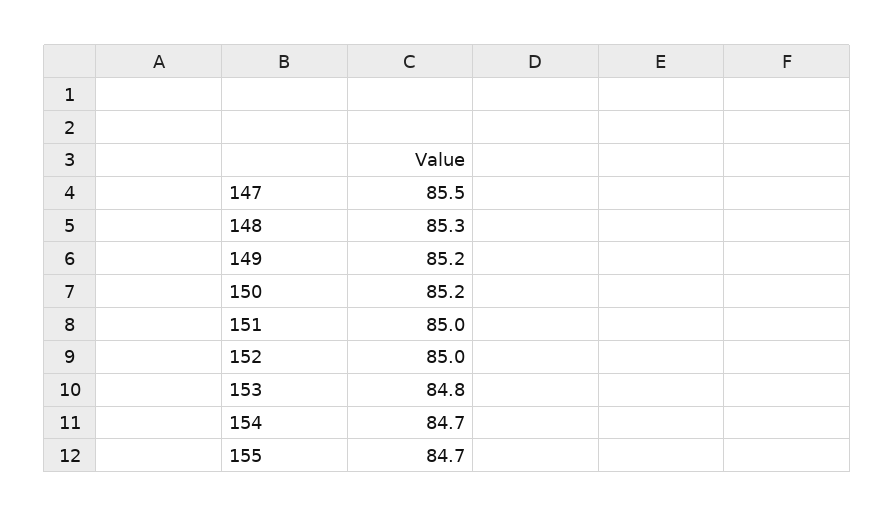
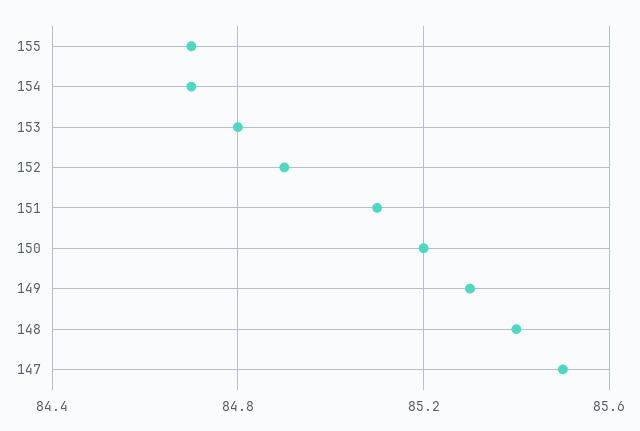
  {
    "147": 85.5,
-   "148": 85.3,
+   "148": 85.4,
-   "149": 85.2,
+   "149": 85.3,
    "150": 85.2,
-   "151": 85,
+   "151": 85.1,
-   "152": 85,
+   "152": 84.9,
    "153": 84.8,
    "154": 84.7,
    "155": 84.7
  }

